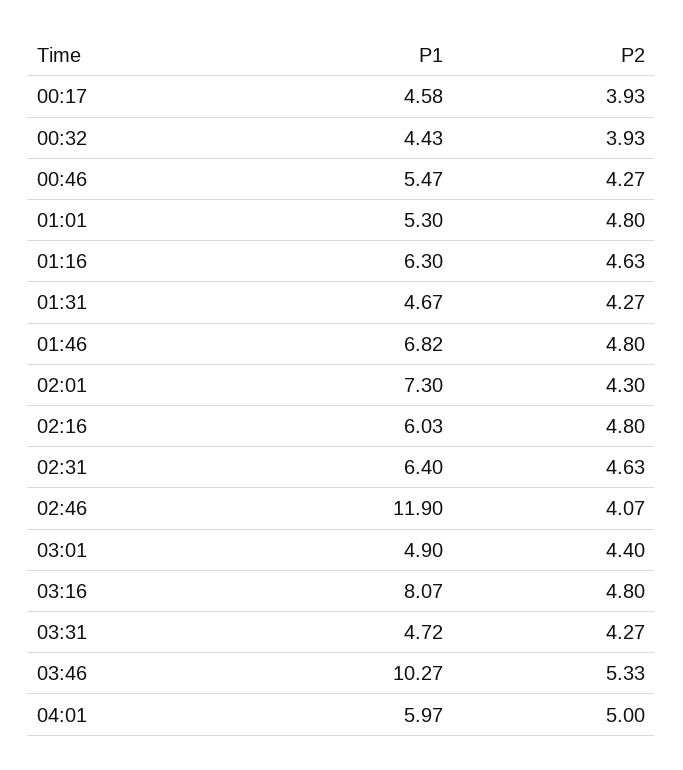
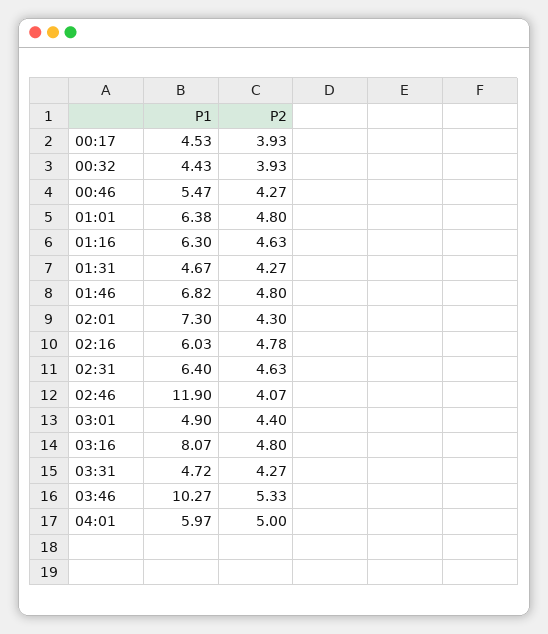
  {
    "P1": {
-     "00:17": 4.58,
+     "00:17": 4.53,
      "00:32": 4.43,
      "00:46": 5.47,
-     "01:01": 5.3,
+     "01:01": 6.38,
      "01:16": 6.3,
      "01:31": 4.67,
      "01:46": 6.82,
      "02:01": 7.3,
      "02:16": 6.03,
      "02:31": 6.4,
      "02:46": 11.9,
      "03:01": 4.9,
      "03:16": 8.07,
      "03:31": 4.72,
      "03:46": 10.27,
      "04:01": 5.97
    },
    "P2": {
      "00:17": 3.93,
      "00:32": 3.93,
      "00:46": 4.27,
      "01:01": 4.8,
      "01:16": 4.63,
      "01:31": 4.27,
      "01:46": 4.8,
      "02:01": 4.3,
-     "02:16": 4.8,
+     "02:16": 4.78,
      "02:31": 4.63,
      "02:46": 4.07,
      "03:01": 4.4,
      "03:16": 4.8,
      "03:31": 4.27,
      "03:46": 5.33,
      "04:01": 5
    }
  }

